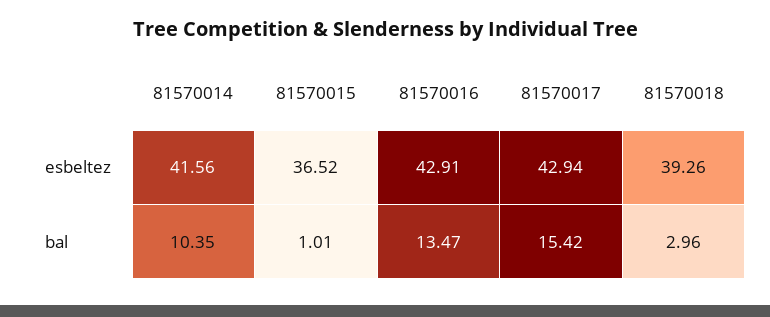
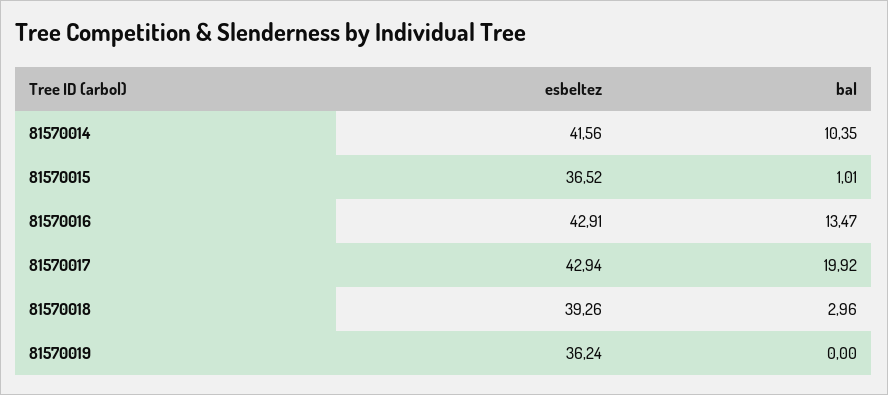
  {
    "81570014": {
      "esbeltez": 41.56,
      "bal": 10.35
    },
    "81570015": {
      "esbeltez": 36.52,
      "bal": 1.01
    },
    "81570016": {
      "esbeltez": 42.91,
      "bal": 13.47
    },
    "81570017": {
      "esbeltez": 42.94,
-     "bal": 15.42
+     "bal": 19.92
    },
    "81570018": {
      "esbeltez": 39.26,
      "bal": 2.96
-   }
+   },
+   "81570019": {
+     "esbeltez": 36.24,
+     "bal": 0
+   }
  }

